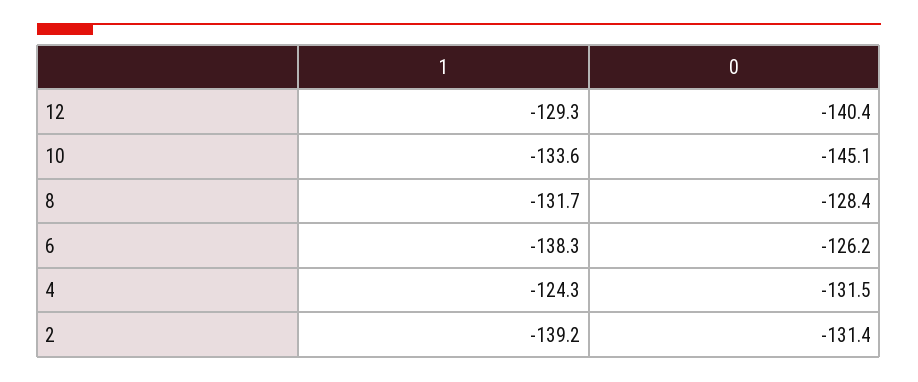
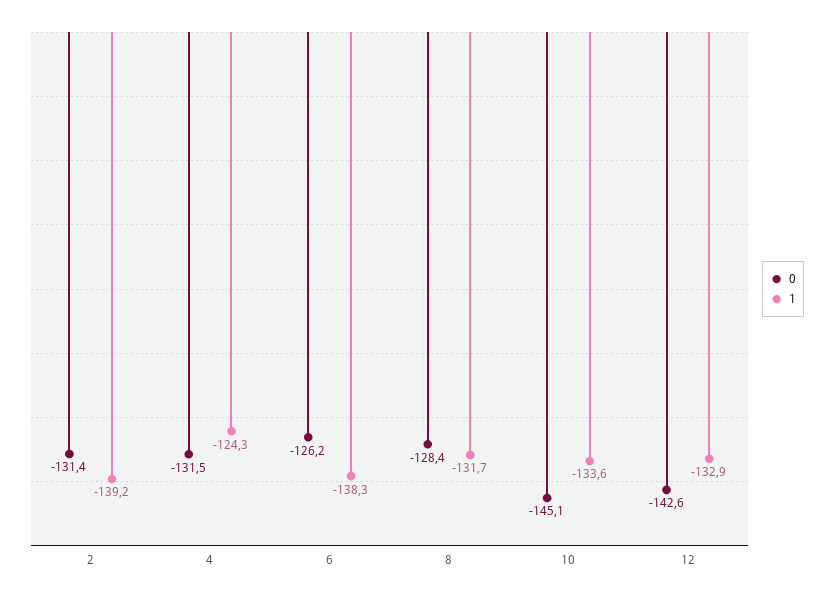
  {
    "1": {
-     "12": -129.3,
+     "12": -132.9,
      "10": -133.6,
      "8": -131.7,
      "6": -138.3,
      "4": -124.3,
      "2": -139.2
    },
    "0": {
-     "12": -140.4,
+     "12": -142.6,
      "10": -145.1,
      "8": -128.4,
      "6": -126.2,
      "4": -131.5,
      "2": -131.4
    }
  }

